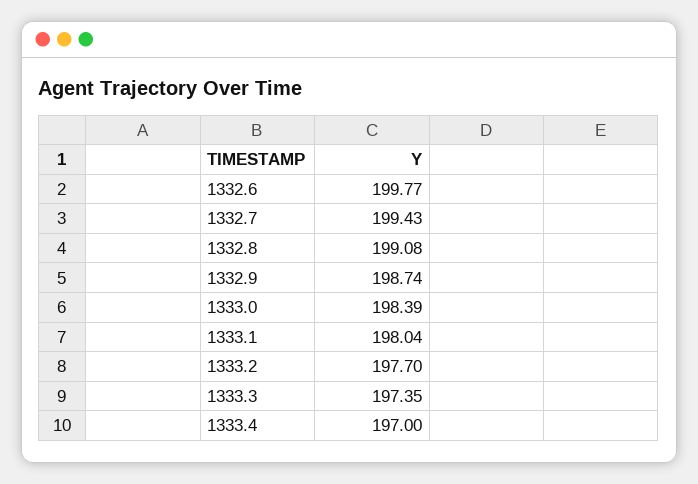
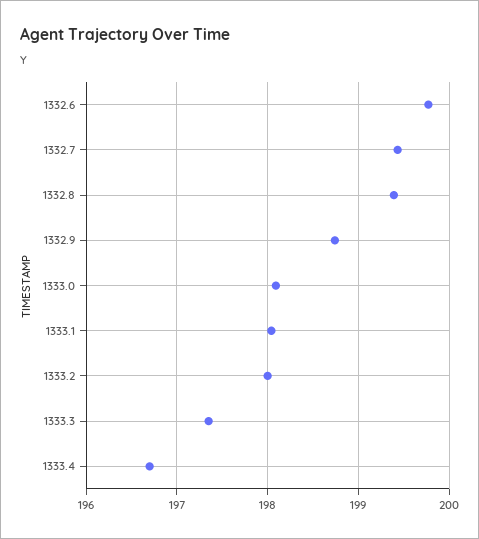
  {
    "1332.6": 199.77,
    "1332.7": 199.43,
-   "1332.8": 199.08,
+   "1332.8": 199.4,
    "1332.9": 198.74,
-   "1333.0": 198.39,
+   "1333.0": 198.1,
    "1333.1": 198.04,
-   "1333.2": 197.7,
+   "1333.2": 198,
    "1333.3": 197.35,
-   "1333.4": 197
+   "1333.4": 196.7
  }

